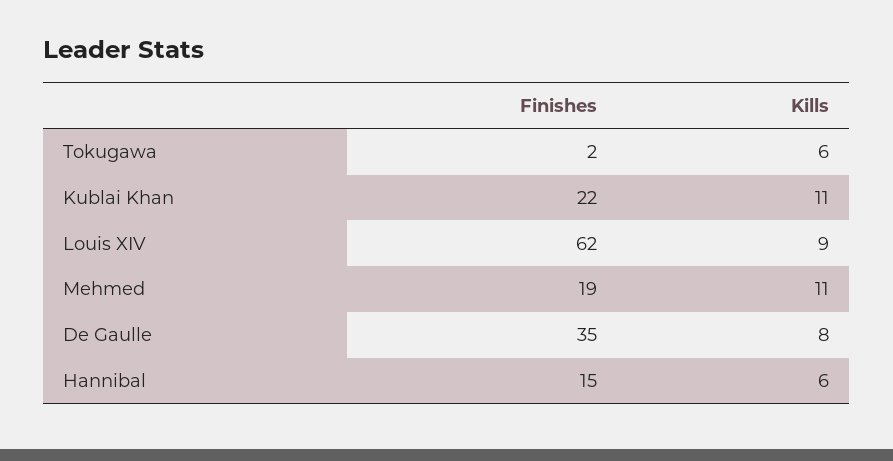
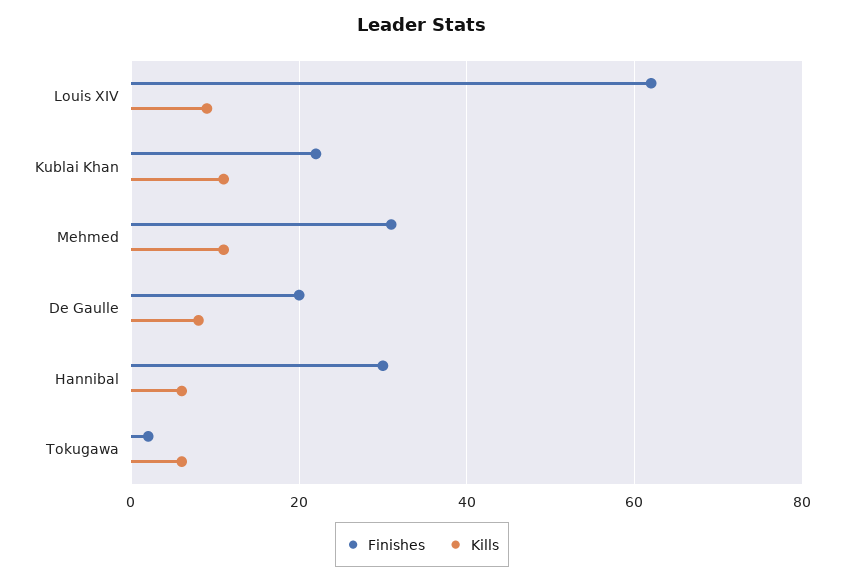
  {
    "Finishes": {
      "Tokugawa": 2,
      "Kublai Khan": 22,
      "Louis XIV": 62,
-     "Mehmed": 19,
+     "Mehmed": 30,
-     "De Gaulle": 35,
+     "De Gaulle": 20,
-     "Hannibal": 15
+     "Hannibal": 30
    },
    "Kills": {
      "Tokugawa": 6,
      "Kublai Khan": 11,
      "Louis XIV": 9,
      "Mehmed": 11,
      "De Gaulle": 8,
      "Hannibal": 6
    }
  }

